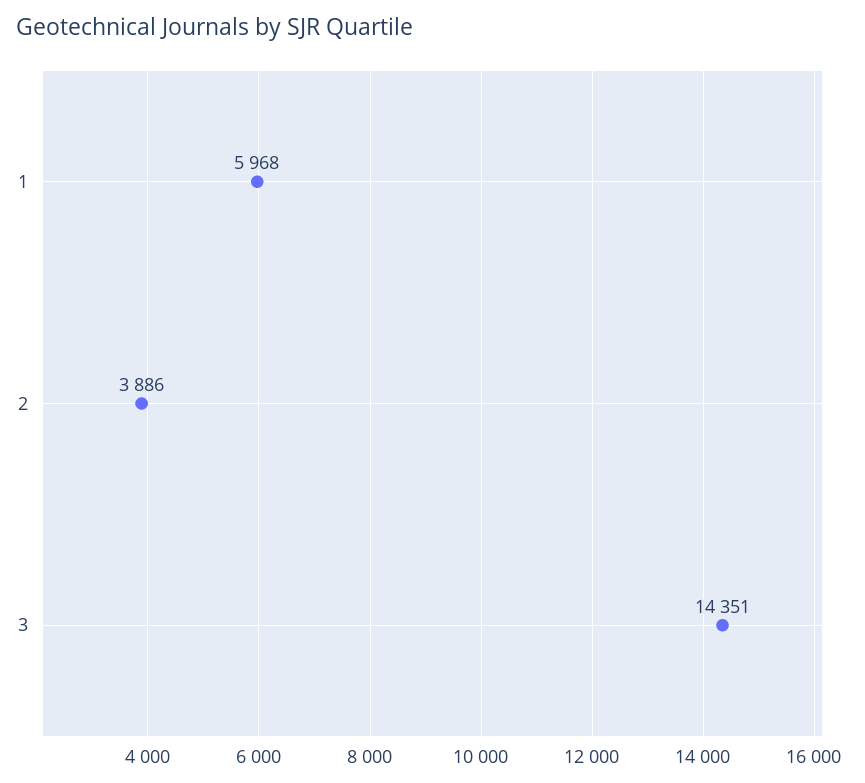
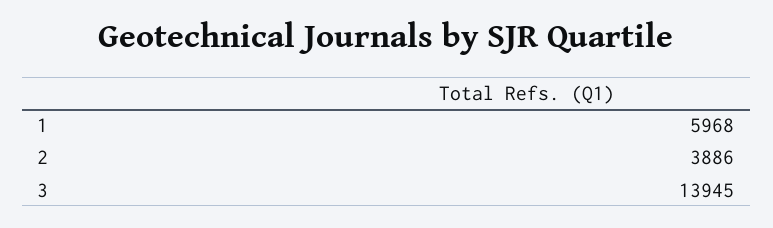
  {
    "1": 5968,
    "2": 3886,
-   "3": 14351
+   "3": 13945
  }

